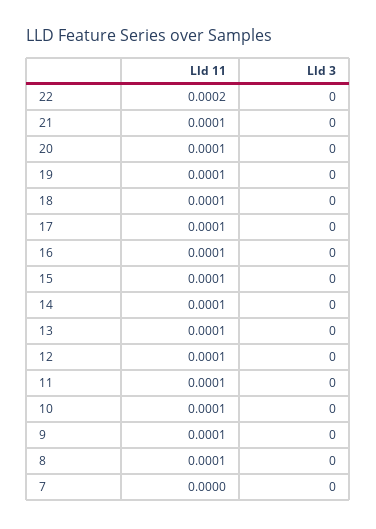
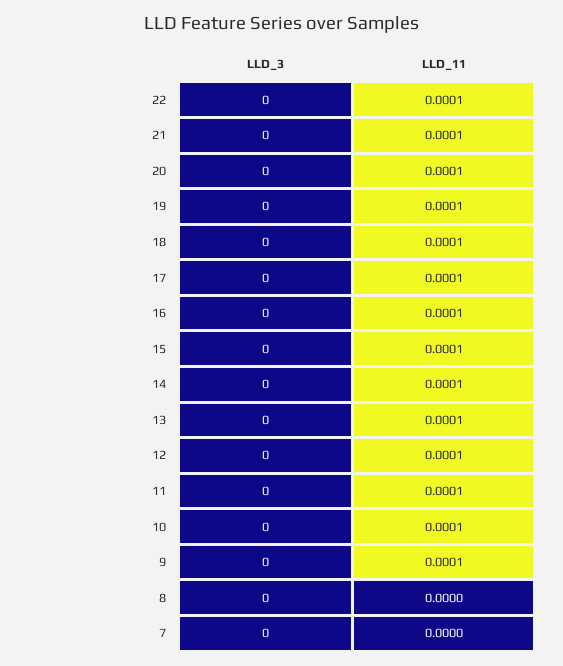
  {
    "Lld 11": {
-     "22": 0.0002,
+     "22": 0.0001,
      "21": 0.0001,
      "20": 0.0001,
      "19": 0.0001,
      "18": 0.0001,
      "17": 0.0001,
      "16": 0.0001,
      "15": 0.0001,
      "14": 0.0001,
      "13": 0.0001,
      "12": 0.0001,
      "11": 0.0001,
      "10": 0.0001,
      "9": 0.0001,
-     "8": 0.0001,
+     "8": 0,
      "7": 0
    },
    "Lld 3": {
      "22": 0,
      "21": 0,
      "20": 0,
      "19": 0,
      "18": 0,
      "17": 0,
      "16": 0,
      "15": 0,
      "14": 0,
      "13": 0,
      "12": 0,
      "11": 0,
      "10": 0,
      "9": 0,
      "8": 0,
      "7": 0
    }
  }

